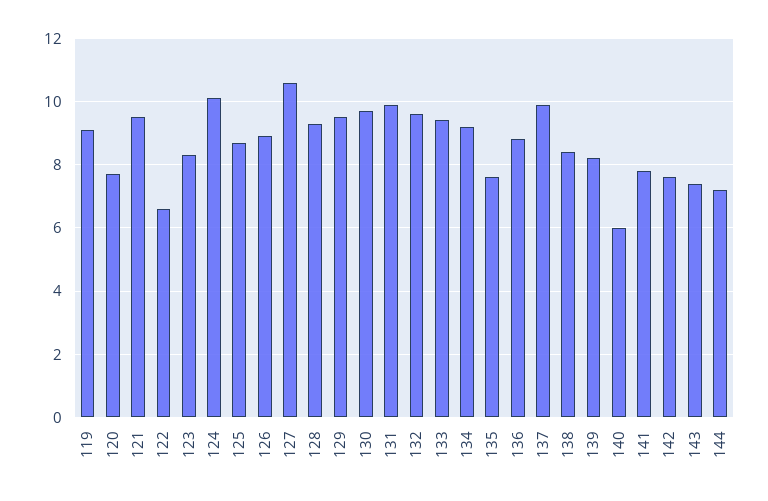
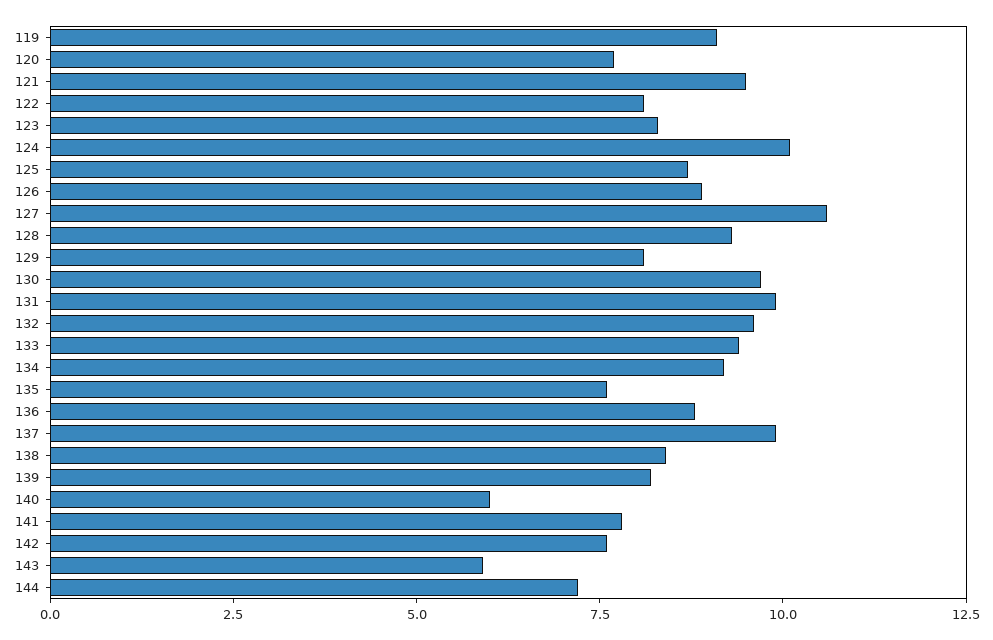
  {
    "119": 9,
    "120": 7.5,
    "121": 9.5,
-   "122": 6.5,
+   "122": 8,
    "123": 8.5,
    "124": 10,
    "125": 8.5,
    "126": 9,
    "127": 10.5,
    "128": 9.5,
-   "129": 9.5,
+   "129": 8,
    "130": 9.5,
    "131": 10,
    "132": 9.5,
    "133": 9.5,
    "134": 9,
    "135": 7.5,
    "136": 9,
    "137": 10,
    "138": 8.5,
    "139": 8,
    "140": 6,
    "141": 8,
    "142": 7.5,
-   "143": 7.5,
+   "143": 6,
    "144": 7
  }

